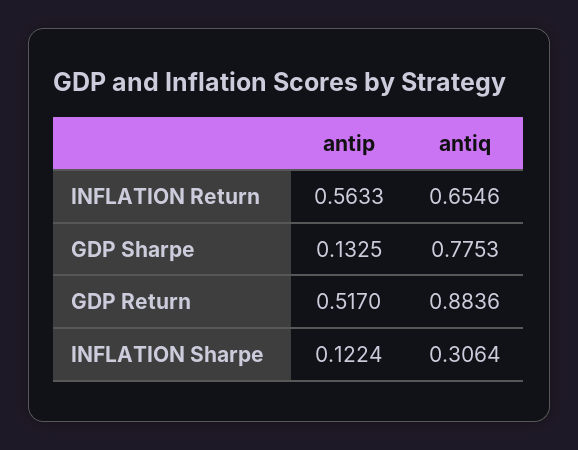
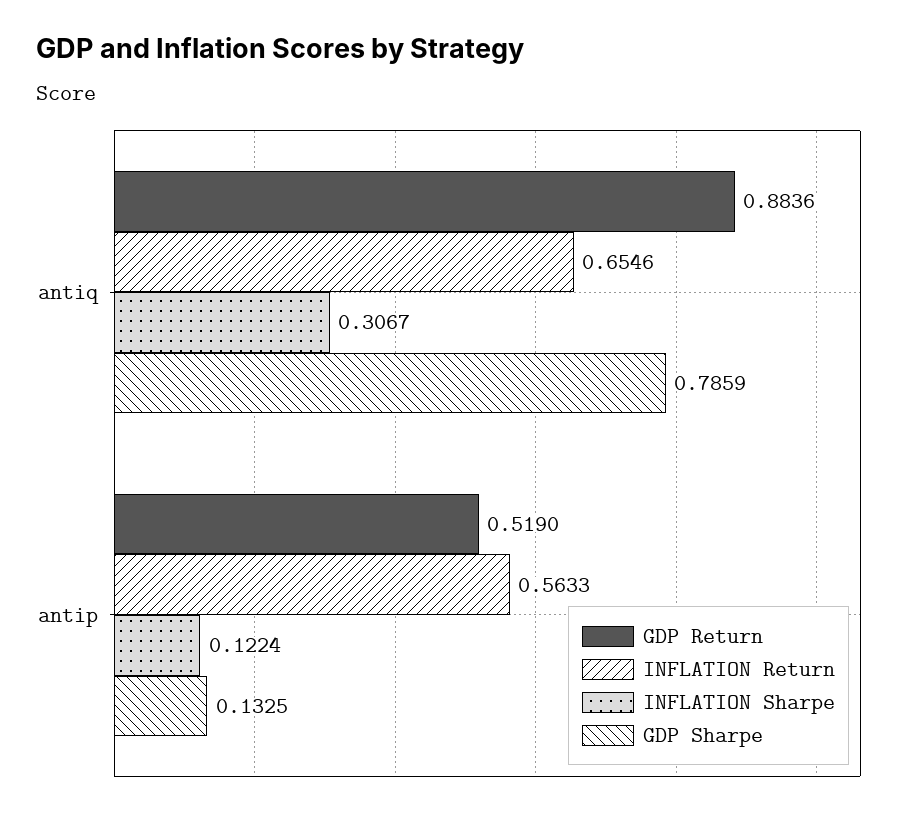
  {
    "INFLATION Return": {
      "antip": 0.5633,
      "antiq": 0.6546
    },
    "GDP Sharpe": {
      "antip": 0.1325,
-     "antiq": 0.7753
+     "antiq": 0.7859
    },
    "GDP Return": {
-     "antip": 0.517,
+     "antip": 0.519,
      "antiq": 0.8836
    },
    "INFLATION Sharpe": {
      "antip": 0.1224,
-     "antiq": 0.3064
+     "antiq": 0.3067
    }
  }

